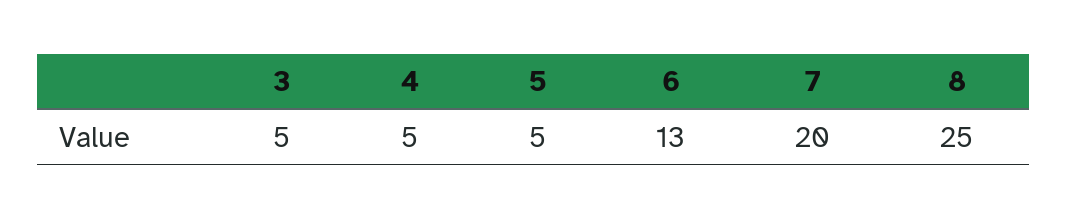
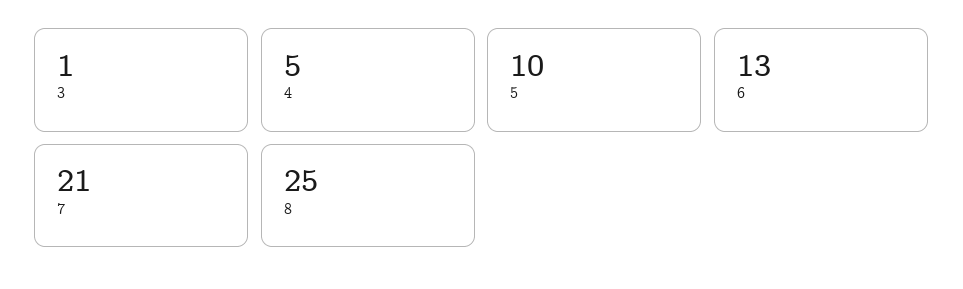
  {
-   "3": 5,
+   "3": 1,
    "4": 5,
-   "5": 5,
+   "5": 10,
    "6": 13,
-   "7": 20,
+   "7": 21,
    "8": 25
  }

